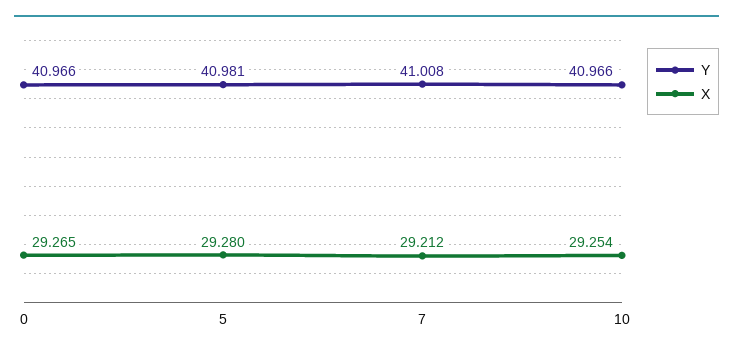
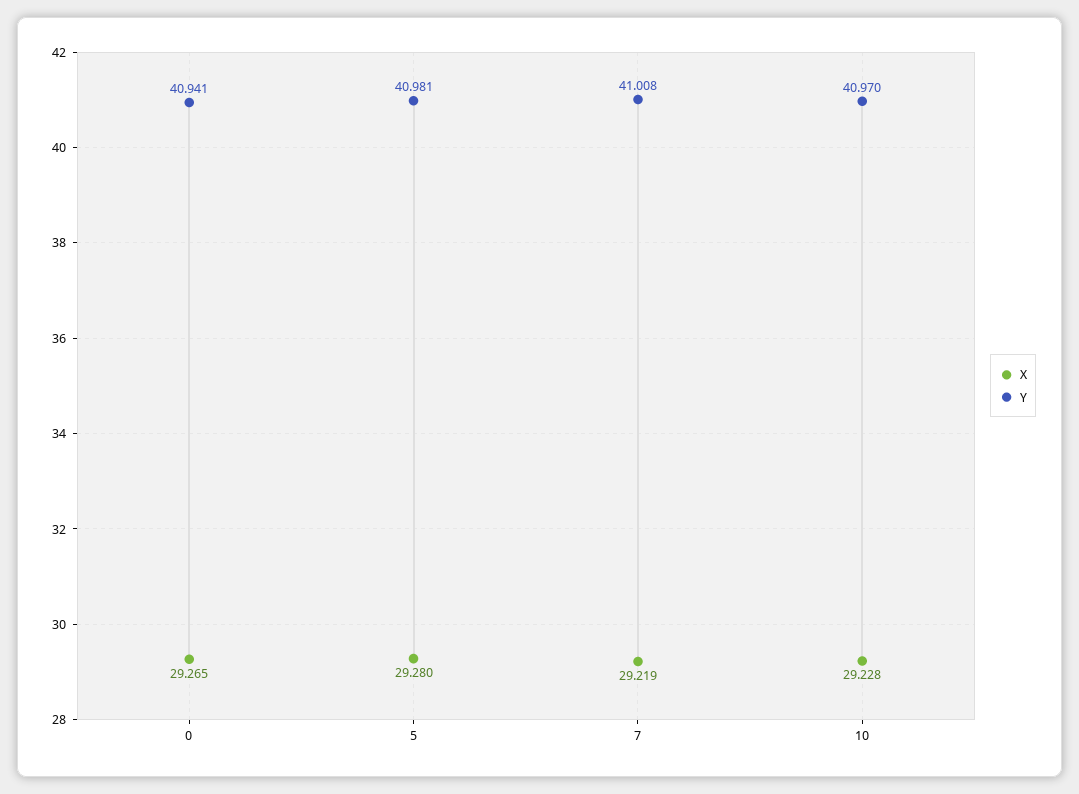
  {
    "Y": {
-     "0": 40.966,
+     "0": 40.941,
      "5": 40.981,
      "7": 41.008,
-     "10": 40.966
+     "10": 40.97
    },
    "X": {
      "0": 29.265,
      "5": 29.28,
-     "7": 29.212,
+     "7": 29.219,
-     "10": 29.254
+     "10": 29.228
    }
  }

